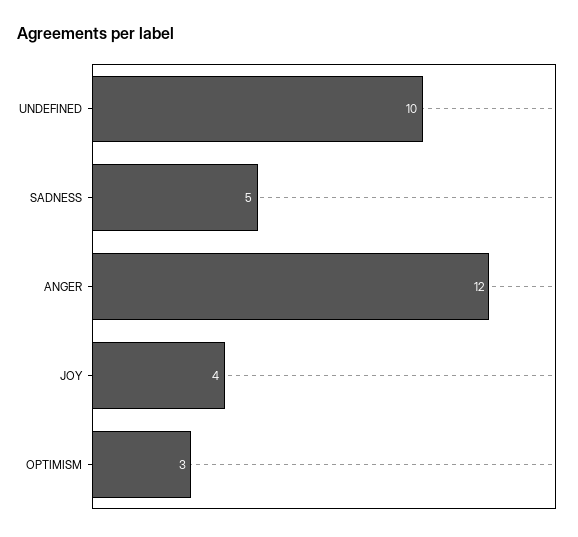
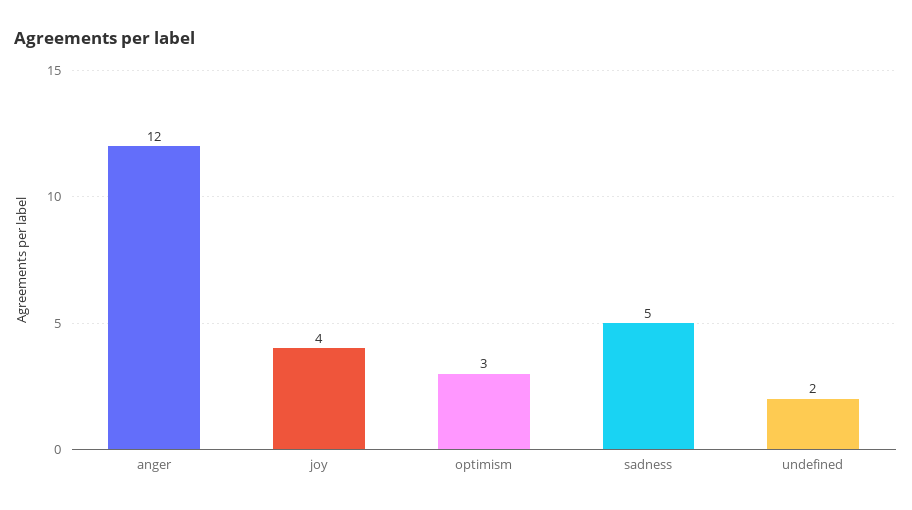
  {
-   "UNDEFINED": 10,
+   "UNDEFINED": 2,
    "SADNESS": 5,
    "ANGER": 12,
    "JOY": 4,
    "OPTIMISM": 3
  }

